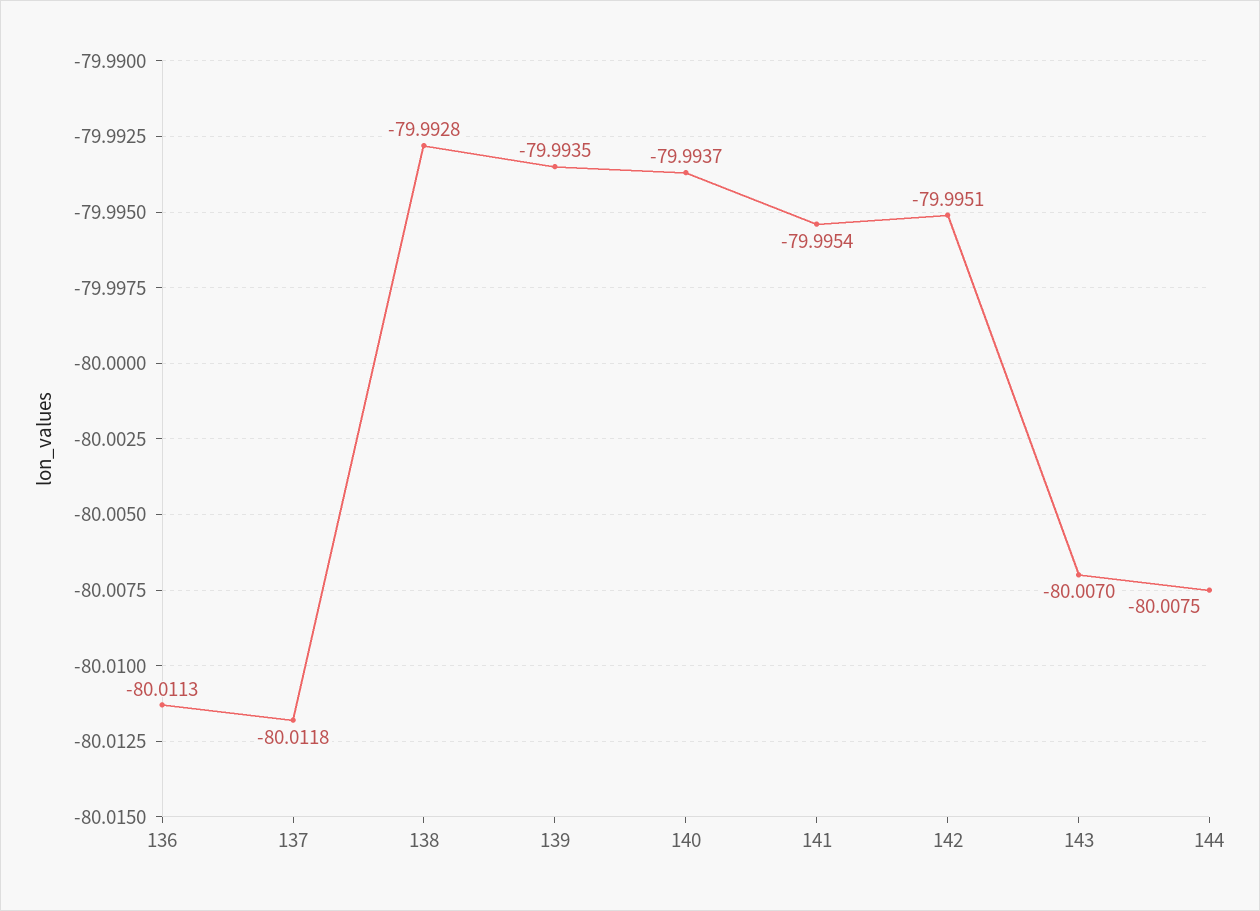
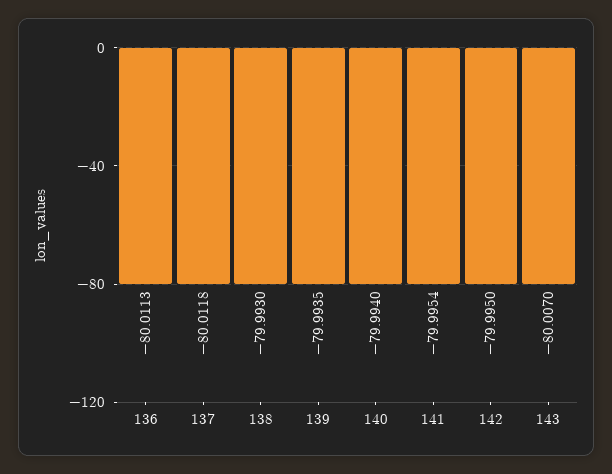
  {
    "136": -80.0113,
    "137": -80.0118,
-   "138": -79.9928,
+   "138": -79.993,
    "139": -79.9935,
-   "140": -79.9937,
+   "140": -79.994,
    "141": -79.9954,
-   "142": -79.9951,
+   "142": -79.995,
-   "143": -80.007,
+   "143": -80.007
-   "144": -80.0075
  }

